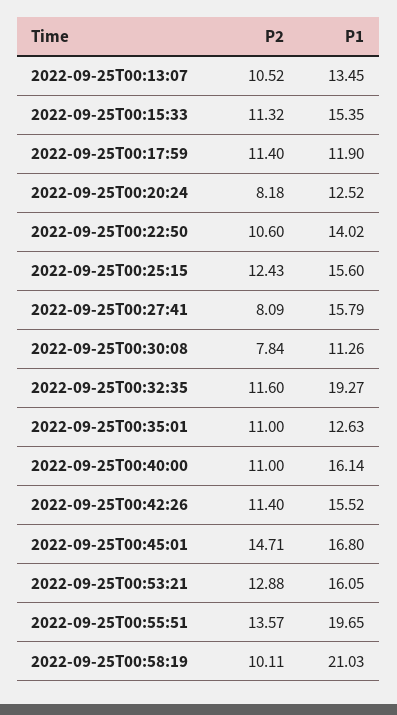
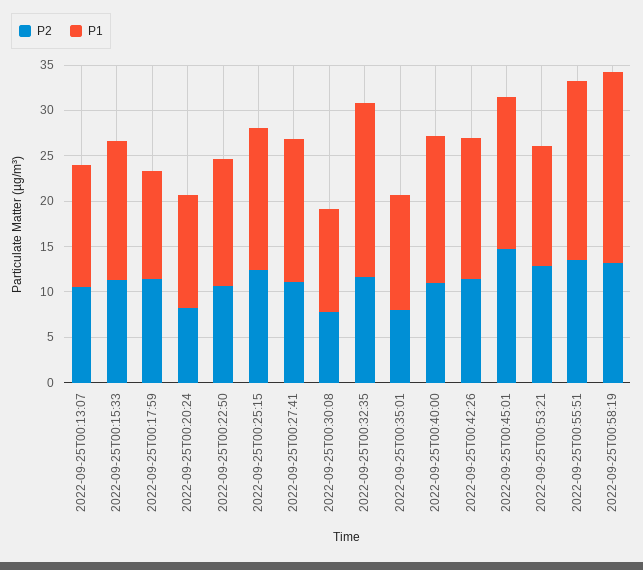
  {
    "P2": {
      "2022-09-25T00:13:07": 10.52,
      "2022-09-25T00:15:33": 11.32,
      "2022-09-25T00:17:59": 11.4,
      "2022-09-25T00:20:24": 8.18,
      "2022-09-25T00:22:50": 10.6,
      "2022-09-25T00:25:15": 12.43,
-     "2022-09-25T00:27:41": 8.09,
+     "2022-09-25T00:27:41": 11,
      "2022-09-25T00:30:08": 7.84,
      "2022-09-25T00:32:35": 11.6,
-     "2022-09-25T00:35:01": 11,
+     "2022-09-25T00:35:01": 8,
      "2022-09-25T00:40:00": 11,
      "2022-09-25T00:42:26": 11.4,
      "2022-09-25T00:45:01": 14.71,
      "2022-09-25T00:53:21": 12.88,
      "2022-09-25T00:55:51": 13.57,
-     "2022-09-25T00:58:19": 10.11
+     "2022-09-25T00:58:19": 13
    },
    "P1": {
      "2022-09-25T00:13:07": 13.45,
      "2022-09-25T00:15:33": 15.35,
      "2022-09-25T00:17:59": 11.9,
      "2022-09-25T00:20:24": 12.52,
      "2022-09-25T00:22:50": 14.02,
      "2022-09-25T00:25:15": 15.6,
      "2022-09-25T00:27:41": 15.79,
      "2022-09-25T00:30:08": 11.26,
      "2022-09-25T00:32:35": 19.27,
      "2022-09-25T00:35:01": 12.63,
      "2022-09-25T00:40:00": 16.14,
      "2022-09-25T00:42:26": 15.52,
      "2022-09-25T00:45:01": 16.8,
-     "2022-09-25T00:53:21": 16.05,
+     "2022-09-25T00:53:21": 13,
      "2022-09-25T00:55:51": 19.65,
      "2022-09-25T00:58:19": 21.03
    }
  }

